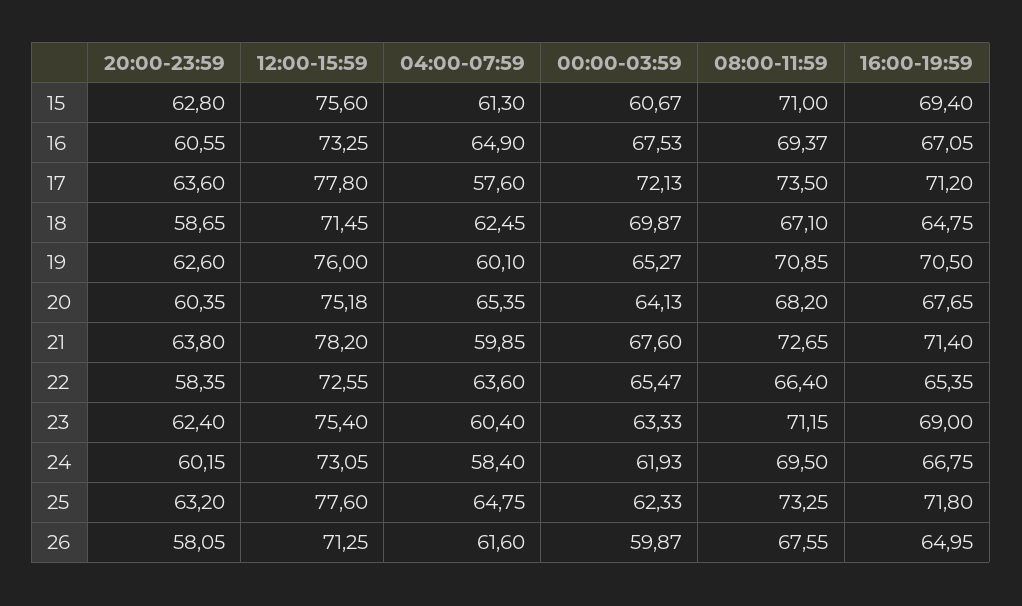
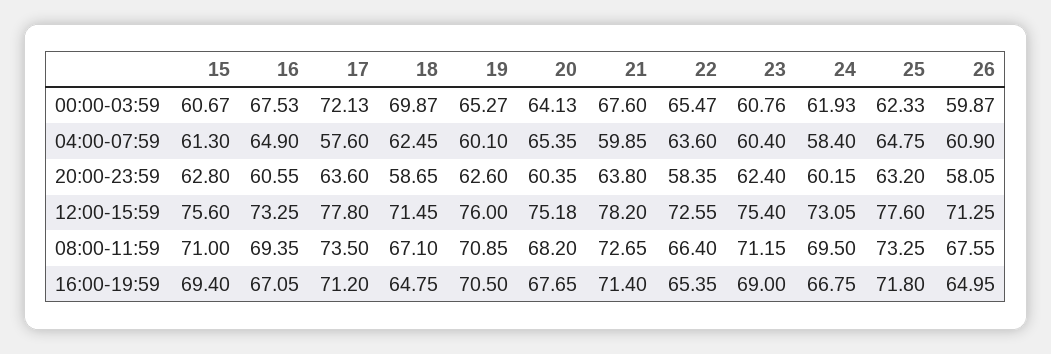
  {
    "20:00-23:59": {
      "15": 62.8,
      "16": 60.55,
      "17": 63.6,
      "18": 58.65,
      "19": 62.6,
      "20": 60.35,
      "21": 63.8,
      "22": 58.35,
      "23": 62.4,
      "24": 60.15,
      "25": 63.2,
      "26": 58.05
    },
    "12:00-15:59": {
      "15": 75.6,
      "16": 73.25,
      "17": 77.8,
      "18": 71.45,
      "19": 76,
      "20": 75.18,
      "21": 78.2,
      "22": 72.55,
      "23": 75.4,
      "24": 73.05,
      "25": 77.6,
      "26": 71.25
    },
    "04:00-07:59": {
      "15": 61.3,
      "16": 64.9,
      "17": 57.6,
      "18": 62.45,
      "19": 60.1,
      "20": 65.35,
      "21": 59.85,
      "22": 63.6,
      "23": 60.4,
      "24": 58.4,
      "25": 64.75,
-     "26": 61.6
+     "26": 60.9
    },
    "00:00-03:59": {
      "15": 60.67,
      "16": 67.53,
      "17": 72.13,
      "18": 69.87,
      "19": 65.27,
      "20": 64.13,
      "21": 67.6,
      "22": 65.47,
-     "23": 63.33,
+     "23": 60.76,
      "24": 61.93,
      "25": 62.33,
      "26": 59.87
    },
    "08:00-11:59": {
      "15": 71,
-     "16": 69.37,
+     "16": 69.35,
      "17": 73.5,
      "18": 67.1,
      "19": 70.85,
      "20": 68.2,
      "21": 72.65,
      "22": 66.4,
      "23": 71.15,
      "24": 69.5,
      "25": 73.25,
      "26": 67.55
    },
    "16:00-19:59": {
      "15": 69.4,
      "16": 67.05,
      "17": 71.2,
      "18": 64.75,
      "19": 70.5,
      "20": 67.65,
      "21": 71.4,
      "22": 65.35,
      "23": 69,
      "24": 66.75,
      "25": 71.8,
      "26": 64.95
    }
  }

